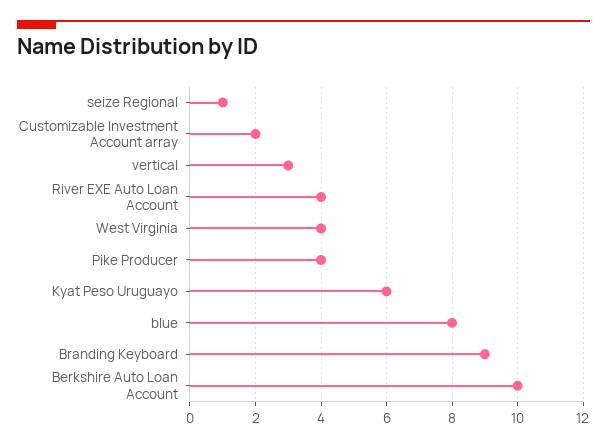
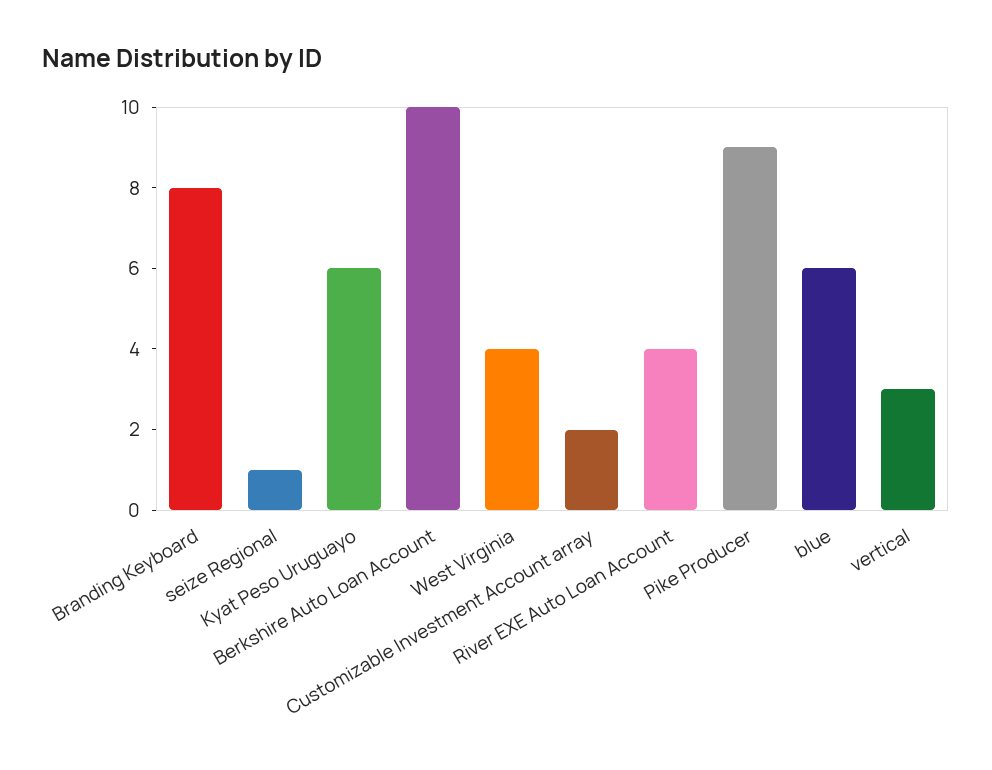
  {
    "seize Regional": 1,
    "Customizable Investment Account array": 2,
    "vertical": 3,
    "River EXE Auto Loan Account": 4,
    "West Virginia": 4,
-   "Pike Producer": 4,
+   "Pike Producer": 9,
    "Kyat Peso Uruguayo": 6,
-   "blue": 8,
+   "blue": 6,
-   "Branding Keyboard": 9,
+   "Branding Keyboard": 8,
    "Berkshire Auto Loan Account": 10
  }

